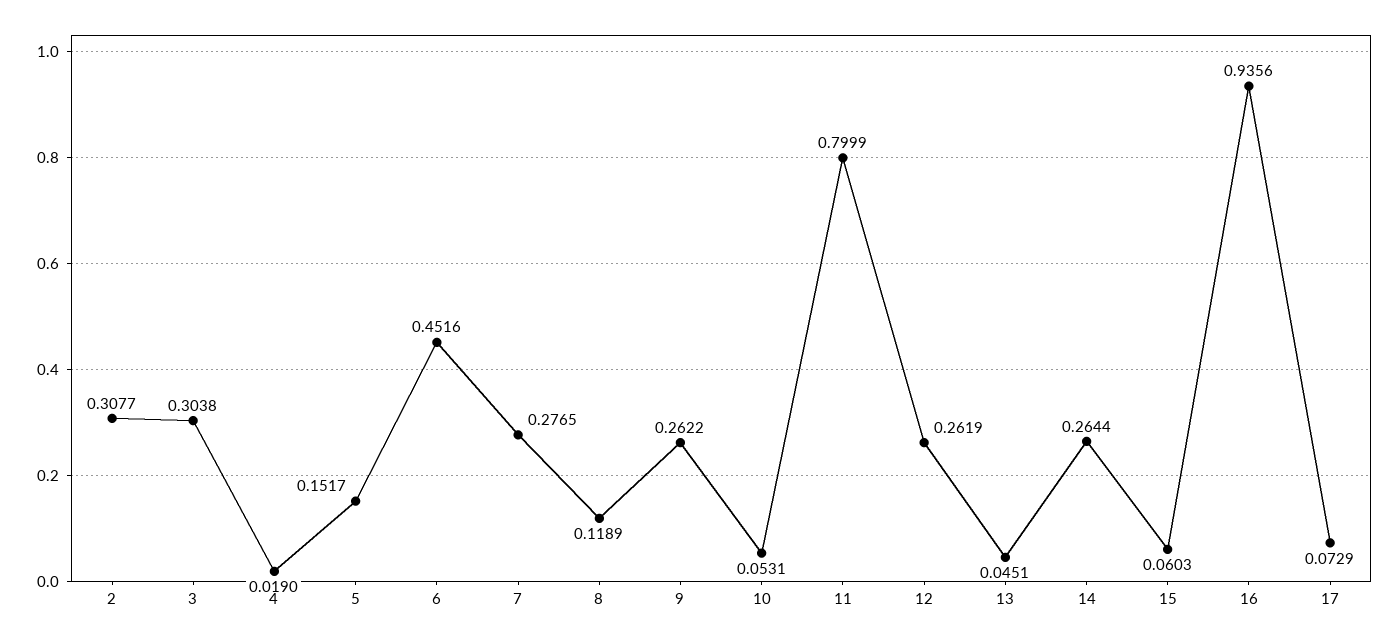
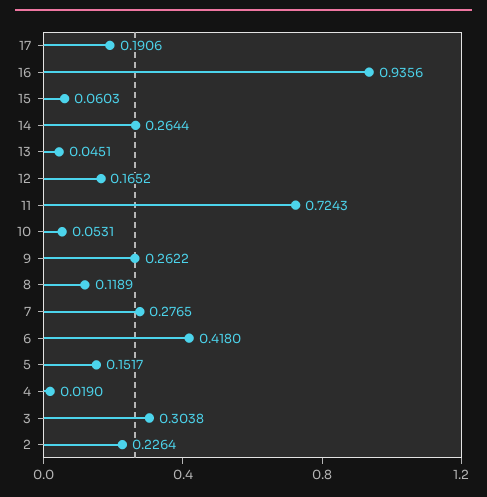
  {
-   "2": 0.3077,
+   "2": 0.2264,
    "3": 0.3038,
    "4": 0.019,
    "5": 0.1517,
-   "6": 0.4516,
+   "6": 0.418,
    "7": 0.2765,
    "8": 0.1189,
    "9": 0.2622,
    "10": 0.0531,
-   "11": 0.7999,
+   "11": 0.7243,
-   "12": 0.2619,
+   "12": 0.1652,
    "13": 0.0451,
    "14": 0.2644,
    "15": 0.0603,
    "16": 0.9356,
-   "17": 0.0729
+   "17": 0.1906
  }

